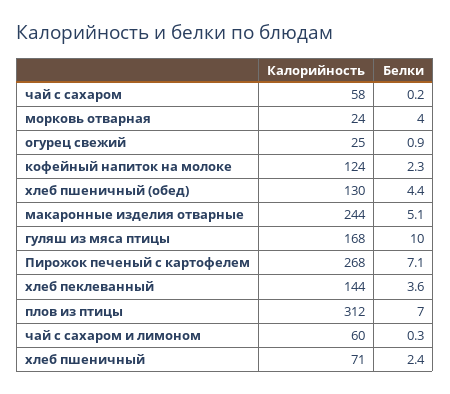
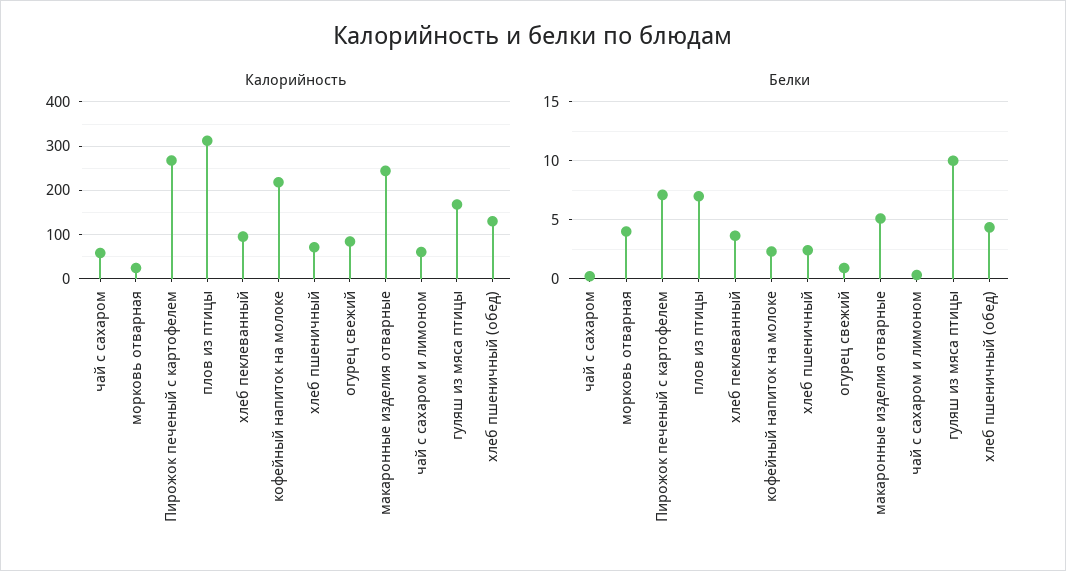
  {
    "Калорийность": {
      "чай с сахаром": 58,
      "морковь отварная": 24,
-     "огурец свежий": 25,
+     "огурец свежий": 80,
-     "кофейный напиток на молоке": 124,
+     "кофейный напиток на молоке": 220,
      "хлеб пшеничный (обед)": 130,
      "макаронные изделия отварные": 244,
      "гуляш из мяса птицы": 168,
      "Пирожок печеный с картофелем": 268,
-     "хлеб пеклеванный": 144,
+     "хлеб пеклеванный": 100,
      "плов из птицы": 312,
      "чай с сахаром и лимоном": 60,
      "хлеб пшеничный": 71
    },
    "Белки": {
      "чай с сахаром": 0.2,
      "морковь отварная": 4,
      "огурец свежий": 0.9,
      "кофейный напиток на молоке": 2.3,
      "хлеб пшеничный (обед)": 4.4,
      "макаронные изделия отварные": 5.1,
      "гуляш из мяса птицы": 10,
      "Пирожок печеный с картофелем": 7.1,
      "хлеб пеклеванный": 3.6,
      "плов из птицы": 7,
      "чай с сахаром и лимоном": 0.3,
      "хлеб пшеничный": 2.4
    }
  }

